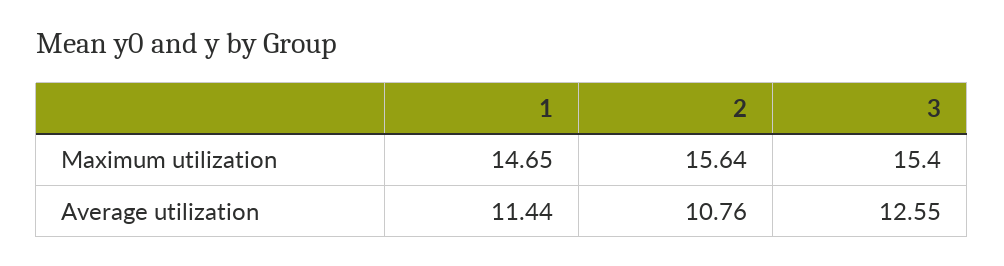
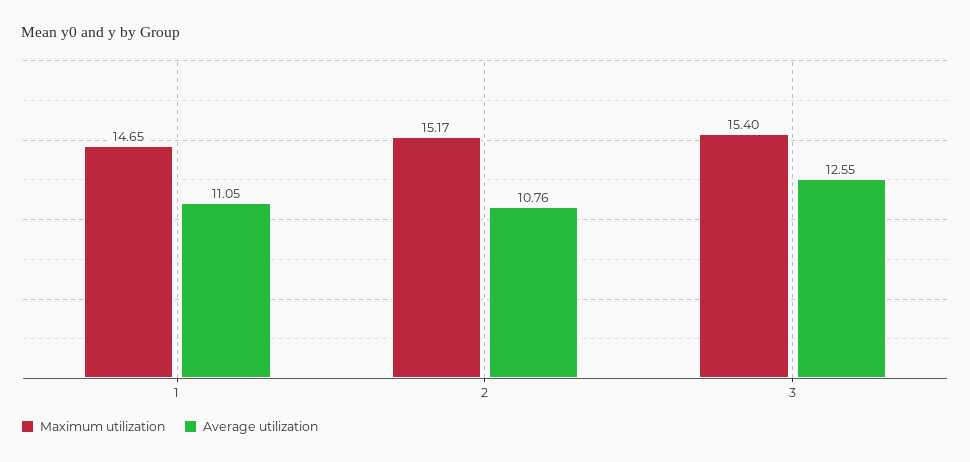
  {
    "Maximum utilization": {
      "1": 14.65,
-     "2": 15.64,
+     "2": 15.17,
      "3": 15.4
    },
    "Average utilization": {
-     "1": 11.44,
+     "1": 11.05,
      "2": 10.76,
      "3": 12.55
    }
  }

